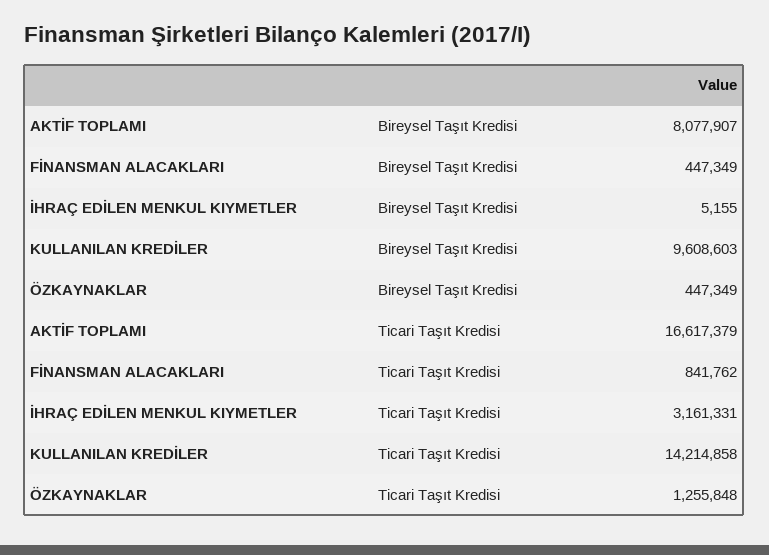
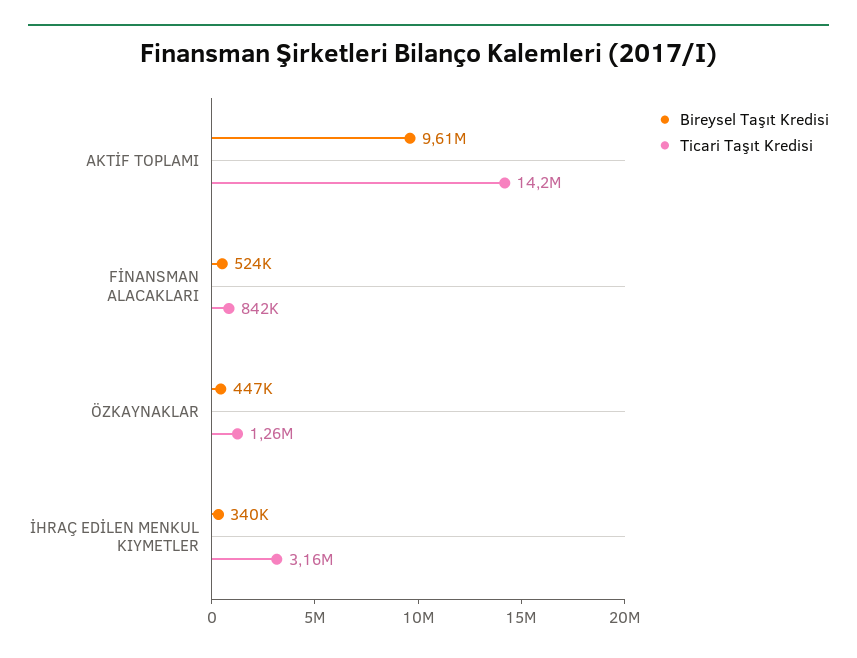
  {
    "Bireysel Taşıt Kredisi": {
-     "AKTİF TOPLAMI": 8077907,
+     "AKTİF TOPLAMI": 9610000,
-     "FİNANSMAN ALACAKLARI": 447349,
+     "FİNANSMAN ALACAKLARI": 524000,
-     "İHRAÇ EDİLEN MENKUL KIYMETLER": 5155,
+     "İHRAÇ EDİLEN MENKUL KIYMETLER": 340000,
-     "KULLANILAN KREDİLER": 9608603,
      "ÖZKAYNAKLAR": 447349
    },
    "Ticari Taşıt Kredisi": {
-     "AKTİF TOPLAMI": 16617379,
+     "AKTİF TOPLAMI": 14200000,
      "FİNANSMAN ALACAKLARI": 841762,
      "İHRAÇ EDİLEN MENKUL KIYMETLER": 3161331,
-     "KULLANILAN KREDİLER": 14214858,
      "ÖZKAYNAKLAR": 1255848
    }
  }

